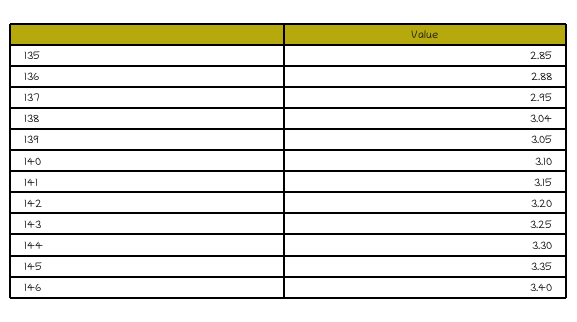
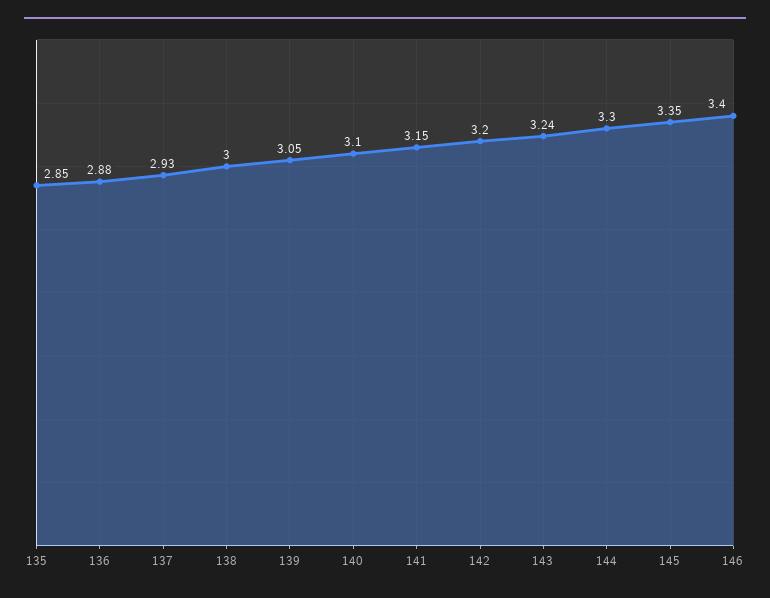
  {
    "135": 2.85,
    "136": 2.88,
-   "137": 2.95,
+   "137": 2.93,
-   "138": 3.04,
+   "138": 3,
    "139": 3.05,
    "140": 3.1,
    "141": 3.15,
    "142": 3.2,
-   "143": 3.25,
+   "143": 3.24,
    "144": 3.3,
    "145": 3.35,
    "146": 3.4
  }

